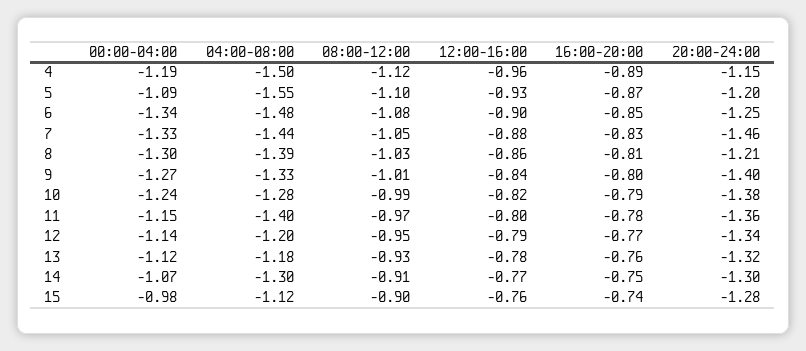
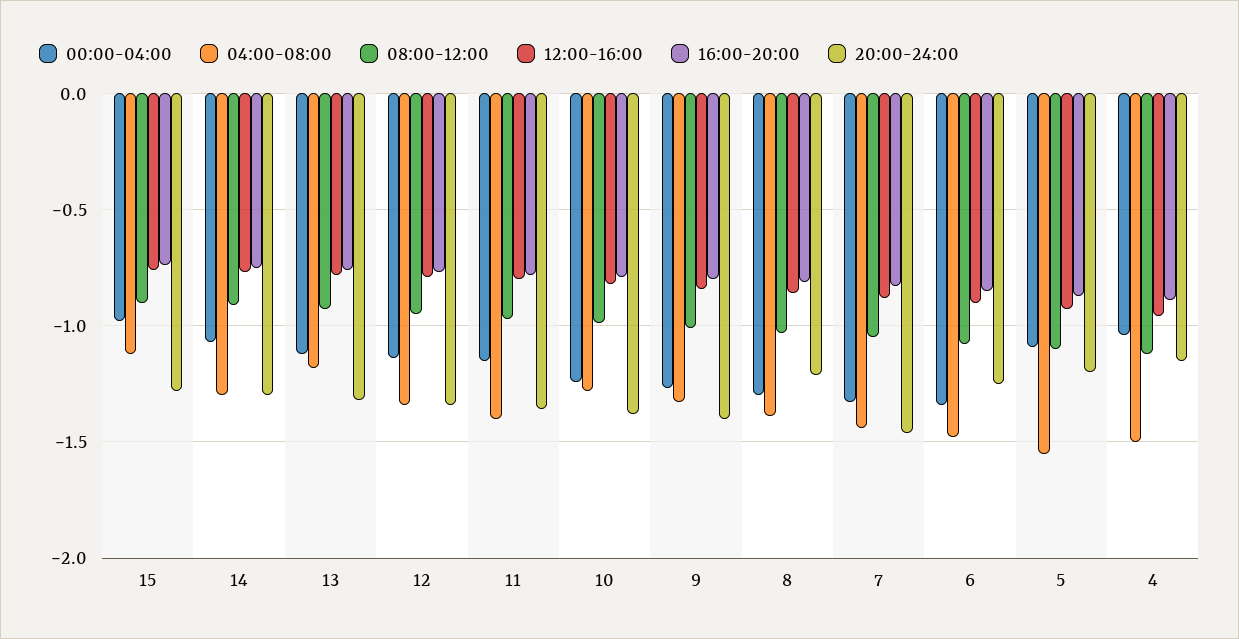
  {
    "00:00-04:00": {
-     "4": -1.19,
+     "4": -1.05,
      "5": -1.09,
      "6": -1.34,
      "7": -1.33,
      "8": -1.3,
      "9": -1.27,
      "10": -1.24,
      "11": -1.15,
      "12": -1.14,
      "13": -1.12,
      "14": -1.07,
      "15": -0.98
    },
    "04:00-08:00": {
      "4": -1.5,
      "5": -1.55,
      "6": -1.48,
      "7": -1.44,
      "8": -1.39,
      "9": -1.33,
      "10": -1.28,
      "11": -1.4,
-     "12": -1.2,
+     "12": -1.35,
      "13": -1.18,
      "14": -1.3,
      "15": -1.12
    },
    "08:00-12:00": {
      "4": -1.12,
      "5": -1.1,
      "6": -1.08,
      "7": -1.05,
      "8": -1.03,
      "9": -1.01,
      "10": -0.99,
      "11": -0.97,
      "12": -0.95,
      "13": -0.93,
      "14": -0.91,
      "15": -0.9
    },
    "12:00-16:00": {
      "4": -0.96,
      "5": -0.93,
      "6": -0.9,
      "7": -0.88,
      "8": -0.86,
      "9": -0.84,
      "10": -0.82,
      "11": -0.8,
      "12": -0.79,
      "13": -0.78,
      "14": -0.77,
      "15": -0.76
    },
    "16:00-20:00": {
      "4": -0.89,
      "5": -0.87,
      "6": -0.85,
      "7": -0.83,
      "8": -0.81,
      "9": -0.8,
      "10": -0.79,
      "11": -0.78,
      "12": -0.77,
      "13": -0.76,
      "14": -0.75,
      "15": -0.74
    },
    "20:00-24:00": {
      "4": -1.15,
      "5": -1.2,
      "6": -1.25,
      "7": -1.46,
      "8": -1.21,
      "9": -1.4,
      "10": -1.38,
      "11": -1.36,
      "12": -1.34,
      "13": -1.32,
      "14": -1.3,
      "15": -1.28
    }
  }

